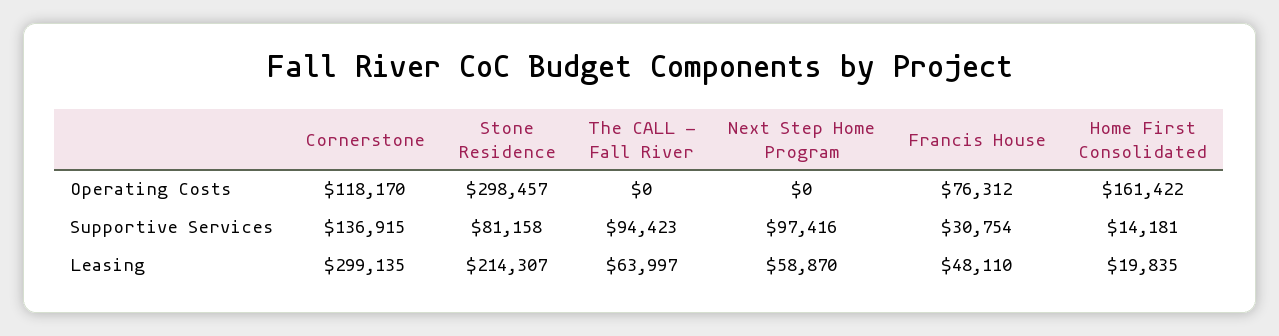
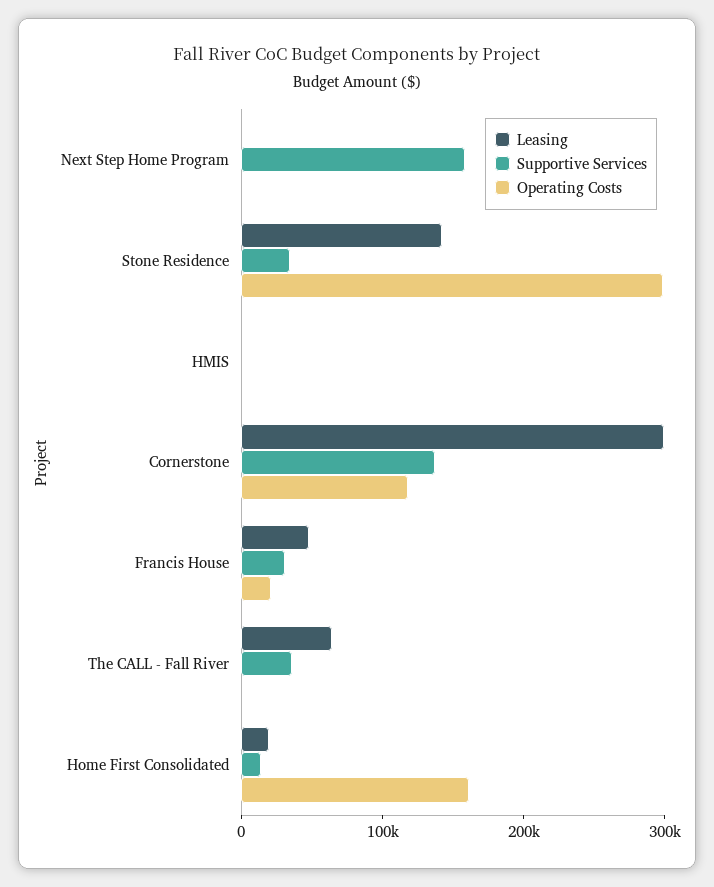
  {
    "Operating Costs": {
      "Cornerstone": 118170,
      "Stone Residence": 298457,
      "The CALL - Fall River": 0,
      "Next Step Home Program": 0,
-     "Francis House": 76312,
+     "Francis House": 20000,
-     "Home First Consolidated": 161422
+     "Home First Consolidated": 161422,
+     "HMIS": 0
    },
    "Supportive Services": {
      "Cornerstone": 136915,
-     "Stone Residence": 81158,
+     "Stone Residence": 40000,
-     "The CALL - Fall River": 94423,
+     "The CALL - Fall River": 40000,
-     "Next Step Home Program": 97416,
+     "Next Step Home Program": 160000,
      "Francis House": 30754,
-     "Home First Consolidated": 14181
+     "Home First Consolidated": 14181,
+     "HMIS": 0
    },
    "Leasing": {
      "Cornerstone": 299135,
-     "Stone Residence": 214307,
+     "Stone Residence": 140000,
      "The CALL - Fall River": 63997,
-     "Next Step Home Program": 58870,
+     "Next Step Home Program": 0,
      "Francis House": 48110,
-     "Home First Consolidated": 19835
+     "Home First Consolidated": 19835,
+     "HMIS": 0
    }
  }

